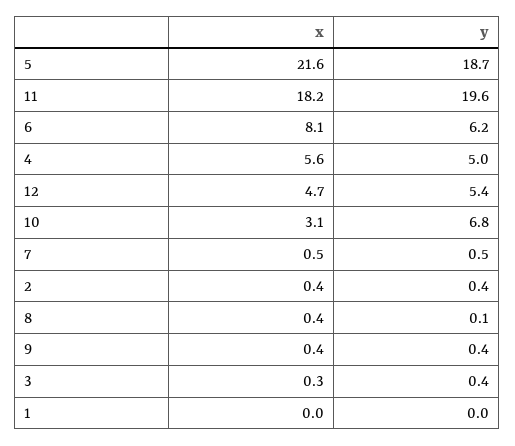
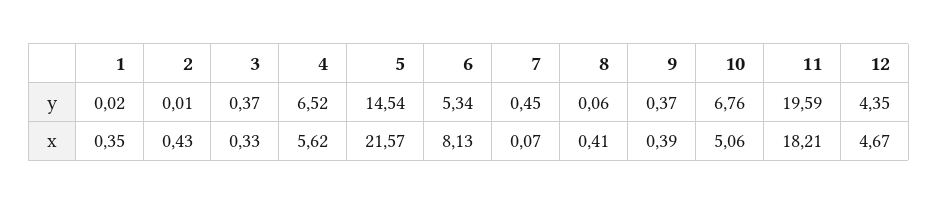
  {
    "x": {
      "5": 21.57,
      "11": 18.21,
      "6": 8.13,
      "4": 5.62,
      "12": 4.67,
-     "10": 3.1,
+     "10": 5.06,
-     "7": 0.5,
+     "7": 0.07,
      "2": 0.43,
      "8": 0.41,
      "9": 0.39,
      "3": 0.33,
-     "1": 0
+     "1": 0.35
    },
    "y": {
-     "5": 18.7,
+     "5": 14.54,
      "11": 19.59,
-     "6": 6.2,
+     "6": 5.34,
-     "4": 5,
+     "4": 6.52,
-     "12": 5.4,
+     "12": 4.35,
      "10": 6.76,
      "7": 0.45,
-     "2": 0.4,
+     "2": 0.01,
      "8": 0.06,
      "9": 0.37,
      "3": 0.37,
      "1": 0.02
    }
  }

